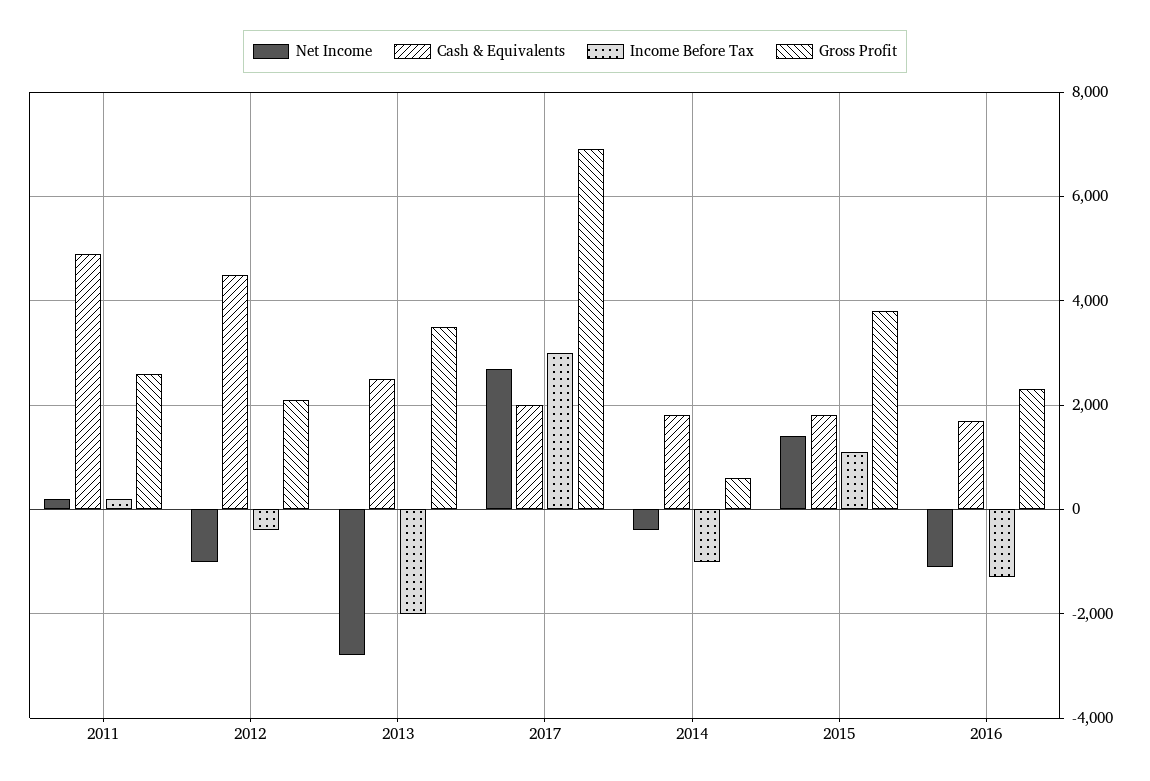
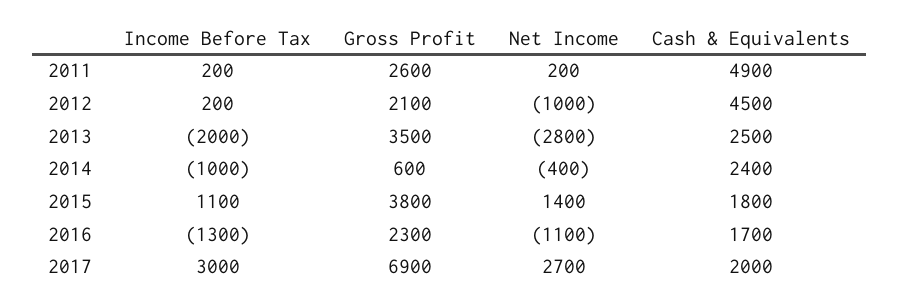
  {
    "Net Income": {
      "2011": 200,
      "2012": -1000,
      "2013": -2800,
      "2017": 2700,
      "2014": -400,
      "2015": 1400,
      "2016": -1100
    },
    "Cash & Equivalents": {
      "2011": 4900,
      "2012": 4500,
      "2013": 2500,
      "2017": 2000,
-     "2014": 1800,
+     "2014": 2400,
      "2015": 1800,
      "2016": 1700
    },
    "Income Before Tax": {
      "2011": 200,
-     "2012": -400,
+     "2012": 200,
      "2013": -2000,
      "2017": 3000,
      "2014": -1000,
      "2015": 1100,
      "2016": -1300
    },
    "Gross Profit": {
      "2011": 2600,
      "2012": 2100,
      "2013": 3500,
      "2017": 6900,
      "2014": 600,
      "2015": 3800,
      "2016": 2300
    }
  }

